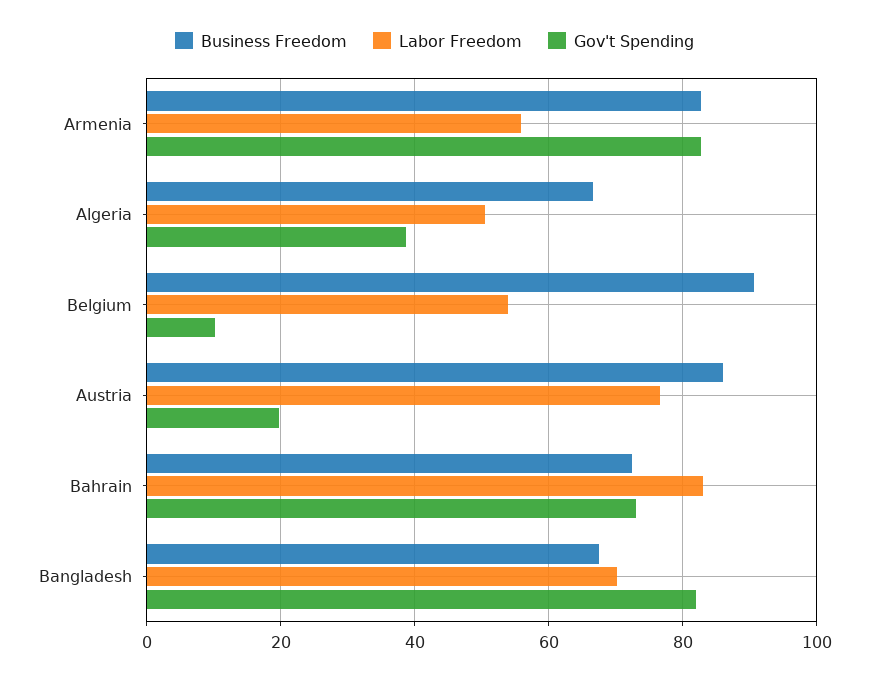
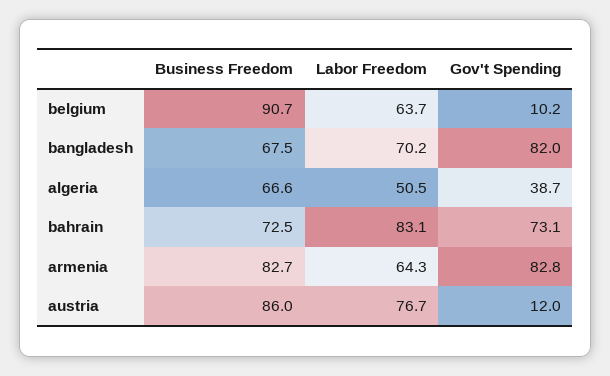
  {
    "Business Freedom": {
      "Armenia": 82.7,
      "Algeria": 66.6,
      "Belgium": 90.7,
      "Austria": 86,
      "Bahrain": 72.5,
      "Bangladesh": 67.5
    },
    "Labor Freedom": {
-     "Armenia": 56,
+     "Armenia": 64.3,
      "Algeria": 50.5,
-     "Belgium": 54,
+     "Belgium": 63.7,
      "Austria": 76.7,
      "Bahrain": 83.1,
      "Bangladesh": 70.2
    },
    "Gov't Spending": {
      "Armenia": 82.8,
      "Algeria": 38.7,
      "Belgium": 10.2,
-     "Austria": 20,
+     "Austria": 12,
      "Bahrain": 73.1,
      "Bangladesh": 82
    }
  }

